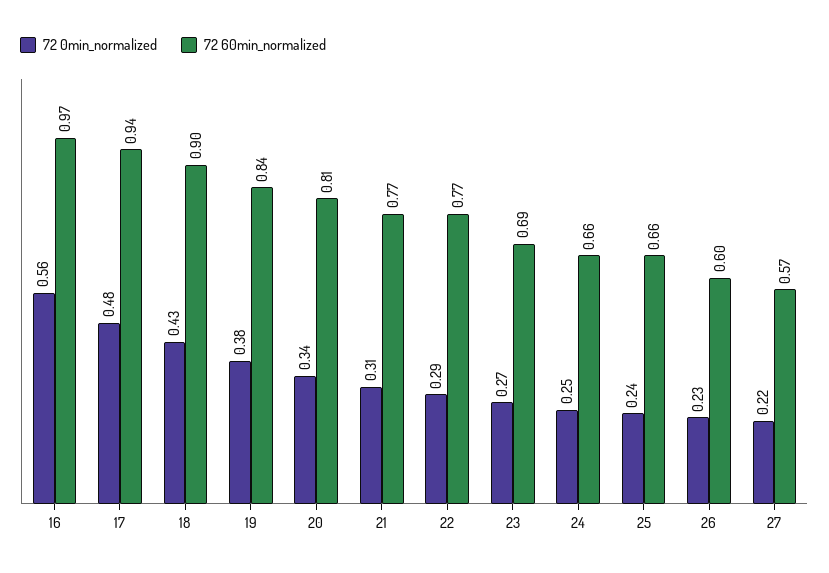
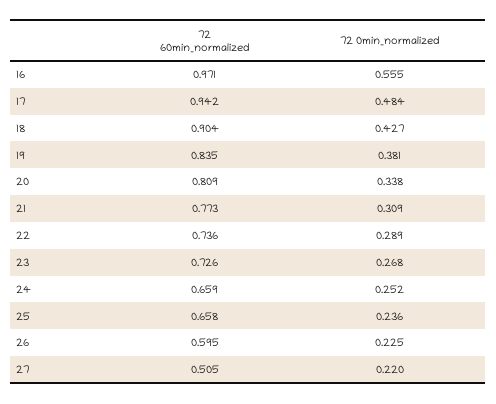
  {
    "72 0min_normalized": {
      "16": 0.555,
      "17": 0.484,
      "18": 0.427,
      "19": 0.381,
      "20": 0.338,
      "21": 0.309,
      "22": 0.289,
      "23": 0.268,
      "24": 0.252,
      "25": 0.236,
      "26": 0.225,
      "27": 0.22
    },
    "72 60min_normalized": {
      "16": 0.971,
      "17": 0.942,
      "18": 0.904,
      "19": 0.835,
      "20": 0.809,
      "21": 0.773,
-     "22": 0.77,
+     "22": 0.736,
-     "23": 0.69,
+     "23": 0.726,
      "24": 0.659,
      "25": 0.658,
      "26": 0.595,
-     "27": 0.57
+     "27": 0.505
    }
  }

